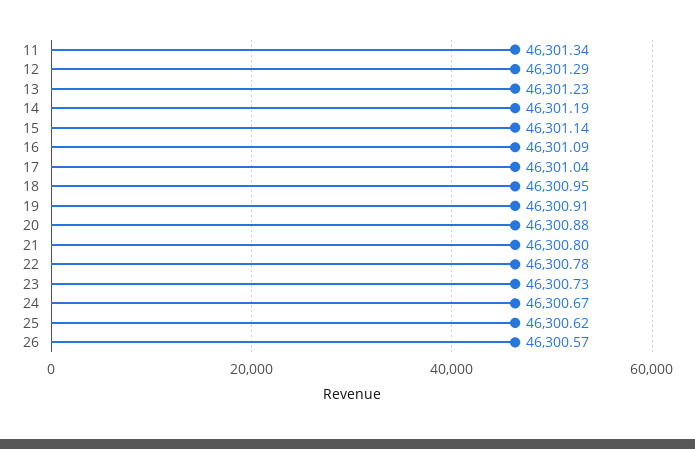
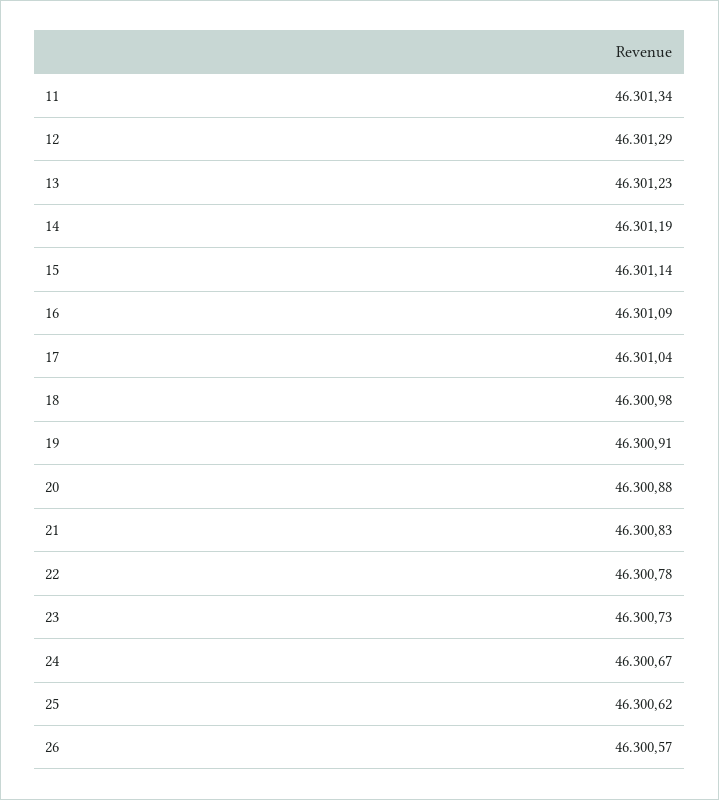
  {
    "11": 46301.34,
    "12": 46301.29,
    "13": 46301.23,
    "14": 46301.19,
    "15": 46301.14,
    "16": 46301.09,
    "17": 46301.04,
-   "18": 46300.95,
+   "18": 46300.98,
    "19": 46300.91,
    "20": 46300.88,
-   "21": 46300.8,
+   "21": 46300.83,
    "22": 46300.78,
    "23": 46300.73,
    "24": 46300.67,
    "25": 46300.62,
    "26": 46300.57
  }

